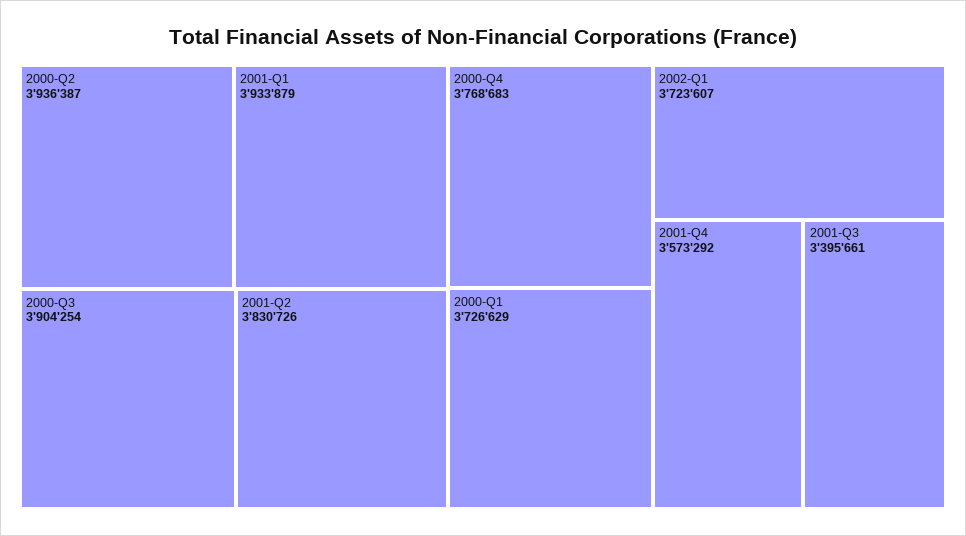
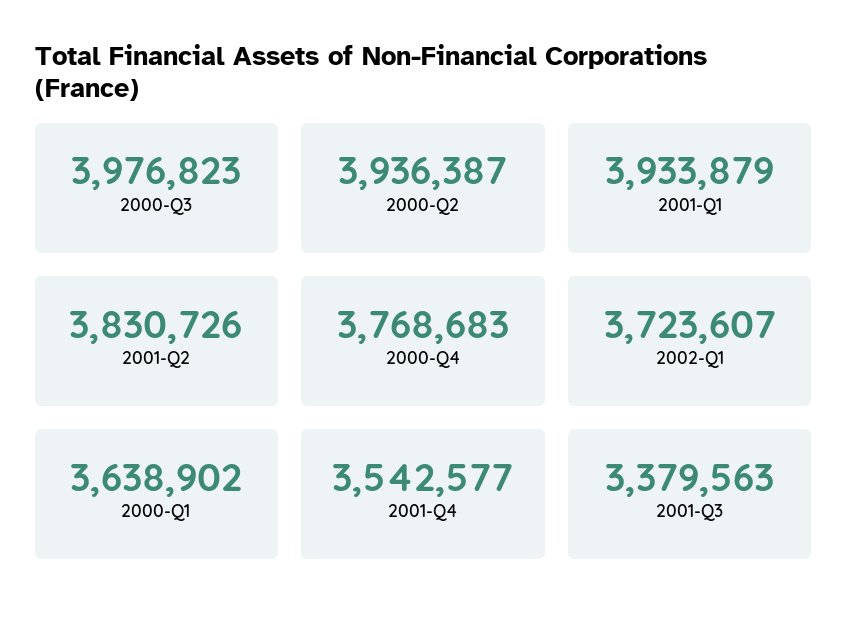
  {
    "2000-Q2": 3936387,
    "2001-Q1": 3933879,
-   "2000-Q3": 3904254,
+   "2000-Q3": 3976823,
    "2001-Q2": 3830726,
    "2000-Q4": 3768683,
-   "2000-Q1": 3726629,
+   "2000-Q1": 3638902,
    "2002-Q1": 3723607,
-   "2001-Q4": 3573292,
+   "2001-Q4": 3542577,
-   "2001-Q3": 3395661
+   "2001-Q3": 3379563
  }

